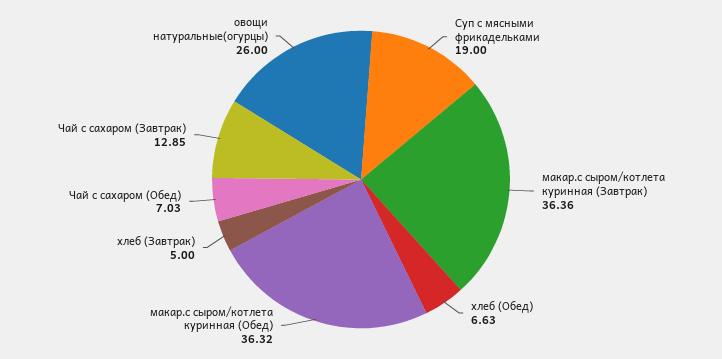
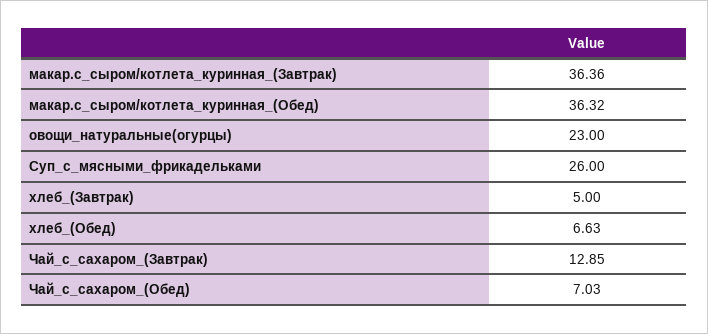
  {
-   "Суп с мясными фрикадельками": 19,
+   "Суп с мясными фрикадельками": 26,
    "макар.с сыром/котлета куринная (Завтрак)": 36.36,
    "хлеб (Обед)": 6.63,
    "макар.с сыром/котлета куринная (Обед)": 36.32,
    "хлеб (Завтрак)": 5,
    "Чай с сахаром (Обед)": 7.03,
    "Чай с сахаром (Завтрак)": 12.85,
-   "овощи натуральные(огурцы)": 26
+   "овощи натуральные(огурцы)": 23
  }

